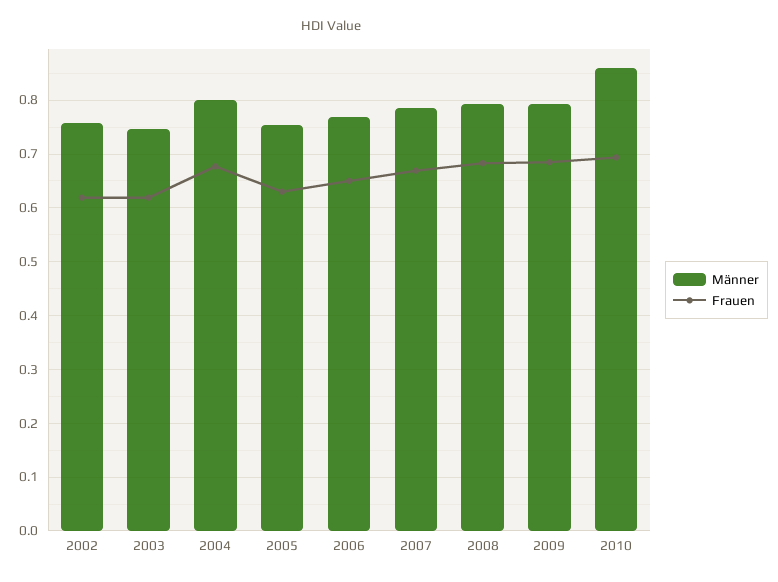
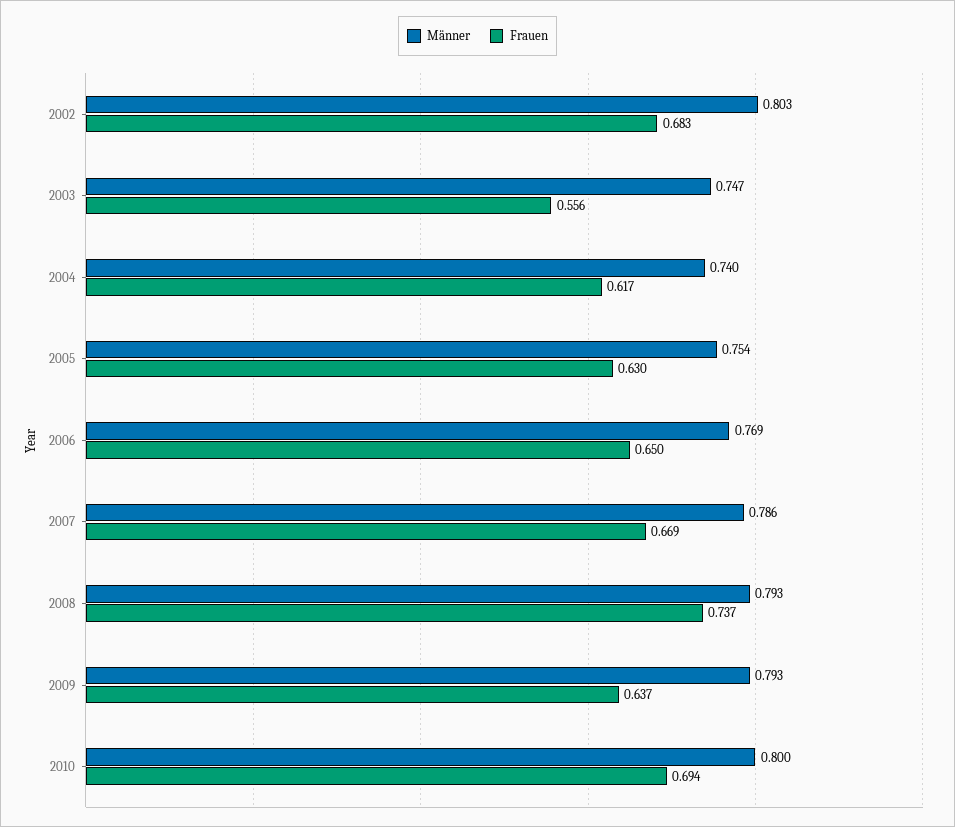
  {
    "Männer": {
-     "2002": 0.76,
+     "2002": 0.803,
      "2003": 0.747,
-     "2004": 0.8,
+     "2004": 0.74,
      "2005": 0.754,
      "2006": 0.769,
      "2007": 0.786,
      "2008": 0.793,
      "2009": 0.793,
-     "2010": 0.86
+     "2010": 0.8
    },
    "Frauen": {
-     "2002": 0.62,
+     "2002": 0.683,
-     "2003": 0.62,
+     "2003": 0.556,
-     "2004": 0.68,
+     "2004": 0.617,
      "2005": 0.63,
      "2006": 0.65,
      "2007": 0.669,
-     "2008": 0.68,
+     "2008": 0.737,
-     "2009": 0.68,
+     "2009": 0.637,
      "2010": 0.694
    }
  }

